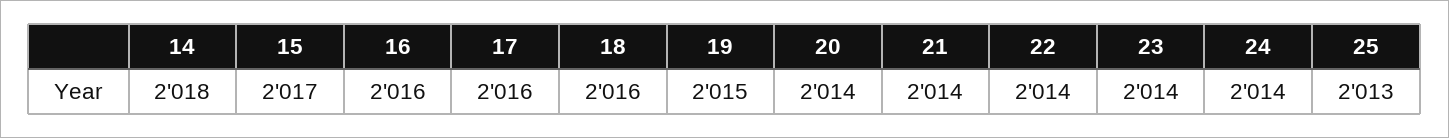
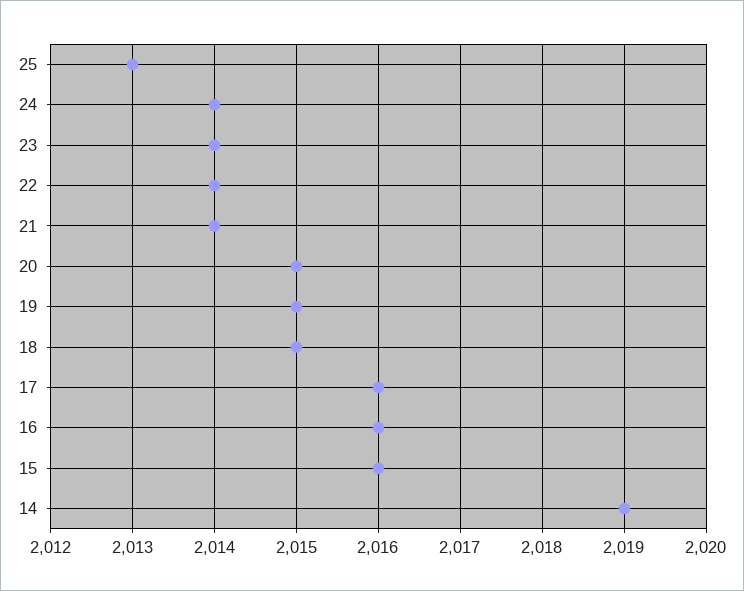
  {
-   "14": 2018,
+   "14": 2019,
-   "15": 2017,
+   "15": 2016,
    "16": 2016,
    "17": 2016,
-   "18": 2016,
+   "18": 2015,
    "19": 2015,
-   "20": 2014,
+   "20": 2015,
    "21": 2014,
    "22": 2014,
    "23": 2014,
    "24": 2014,
    "25": 2013
  }

